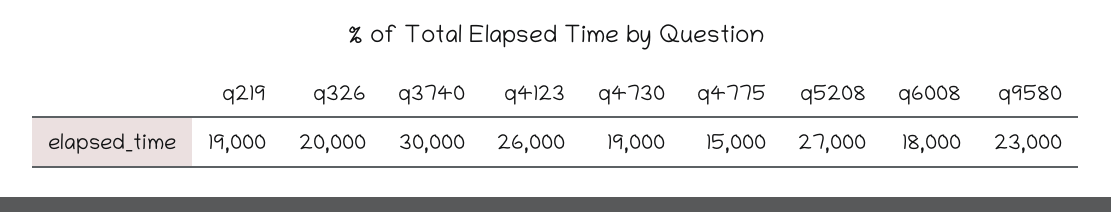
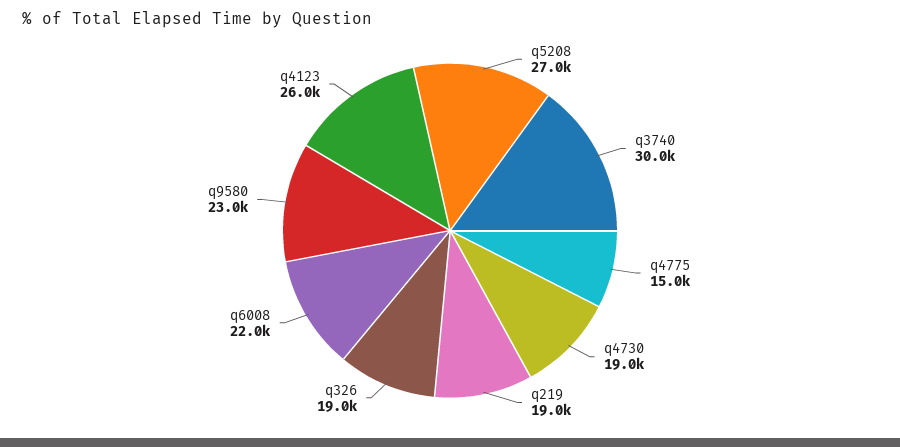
  {
    "q219": 19000,
-   "q326": 20000,
+   "q326": 19000,
    "q3740": 30000,
    "q4123": 26000,
    "q4730": 19000,
    "q4775": 15000,
    "q5208": 27000,
-   "q6008": 18000,
+   "q6008": 22000,
    "q9580": 23000
  }

